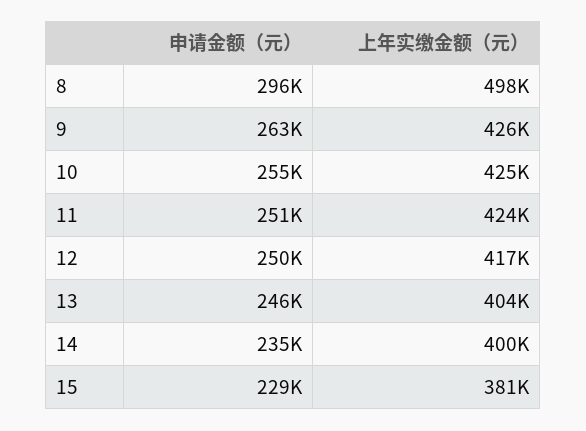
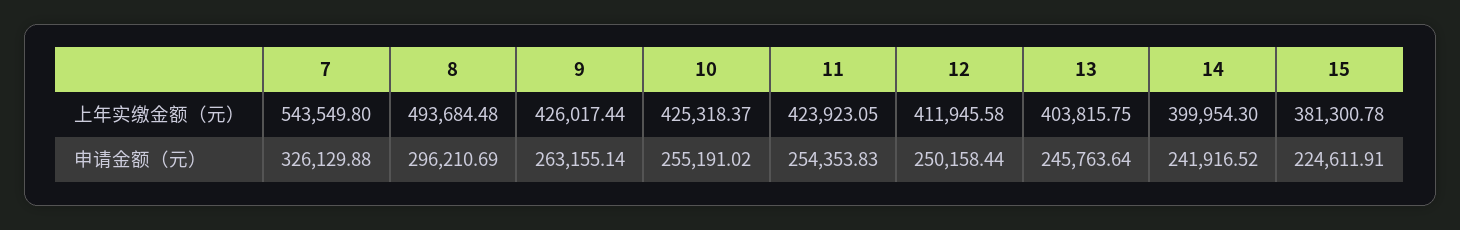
  {
    "申请金额（元）": {
      "8": 296210.69,
      "9": 263155.14,
      "10": 255191.02,
-     "11": 251000,
+     "11": 254353.83,
      "12": 250158.44,
      "13": 245763.64,
-     "14": 235000,
+     "14": 241916.52,
-     "15": 229000
+     "15": 224611.91,
+     "7": 326129.88
    },
    "上年实缴金额（元）": {
-     "8": 498000,
+     "8": 493684.48,
      "9": 426017.44,
      "10": 425318.37,
      "11": 423923.05,
-     "12": 417000,
+     "12": 411945.58,
      "13": 403815.75,
      "14": 399954.3,
-     "15": 381300.78
+     "15": 381300.78,
+     "7": 543549.8
    }
  }

